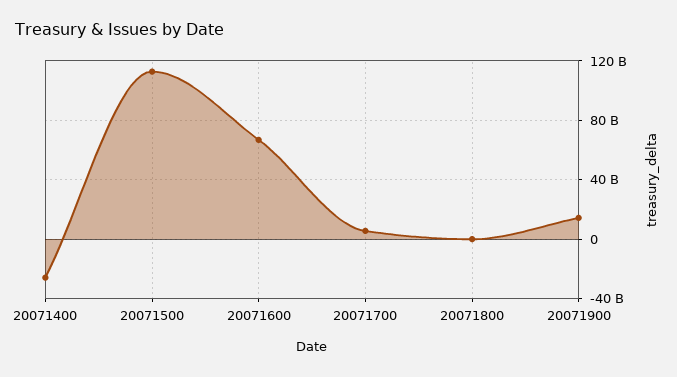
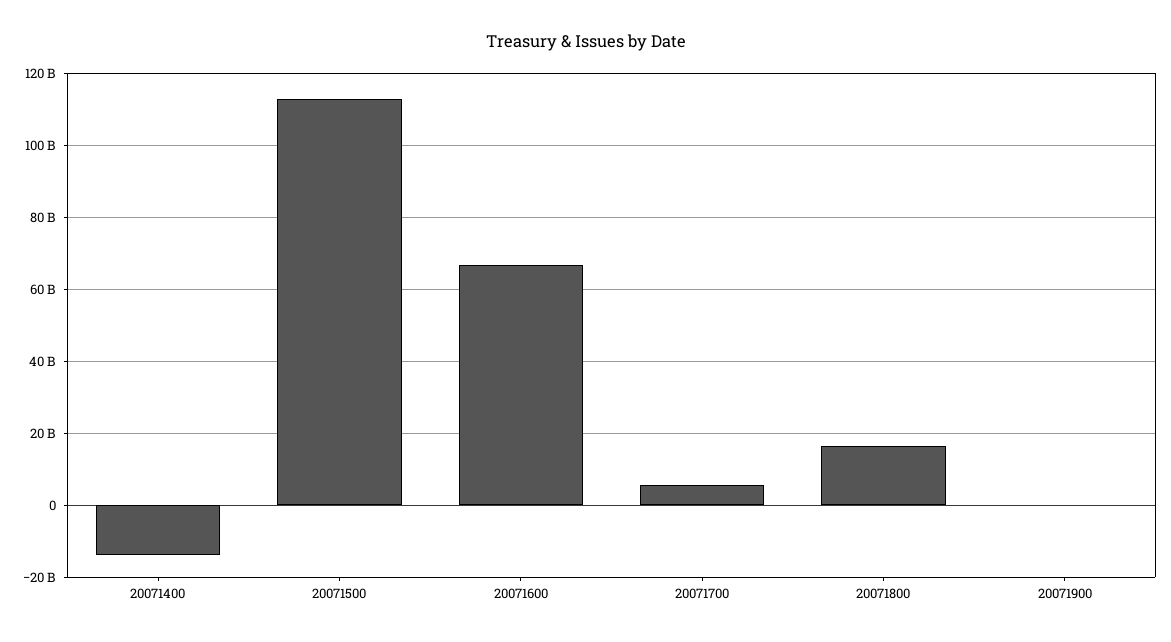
  {
-   "20071400": -25000000000,
+   "20071400": -14000000000,
    "20071500": 112000000000,
    "20071600": 66000000000,
    "20071700": 6000000000,
-   "20071800": 0,
+   "20071800": 16000000000,
-   "20071900": 15000000000
+   "20071900": 0
  }

